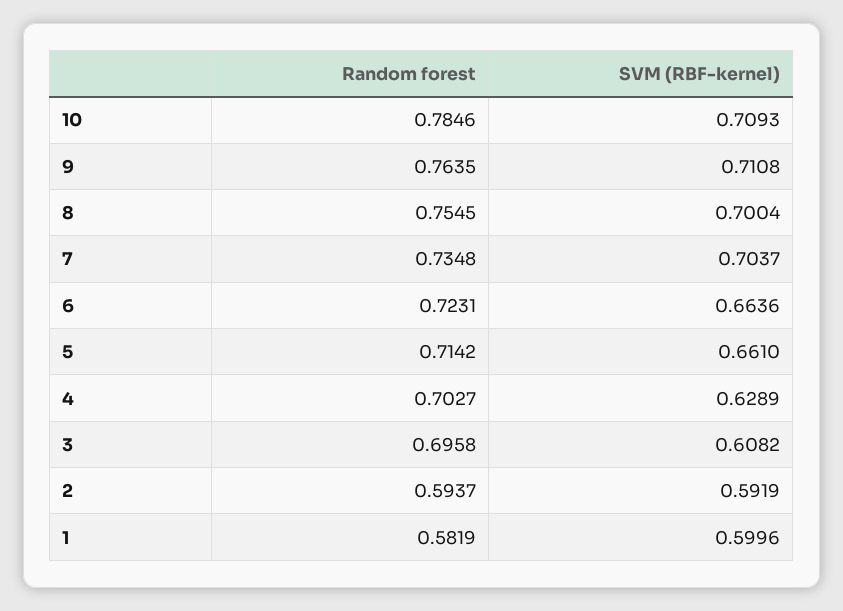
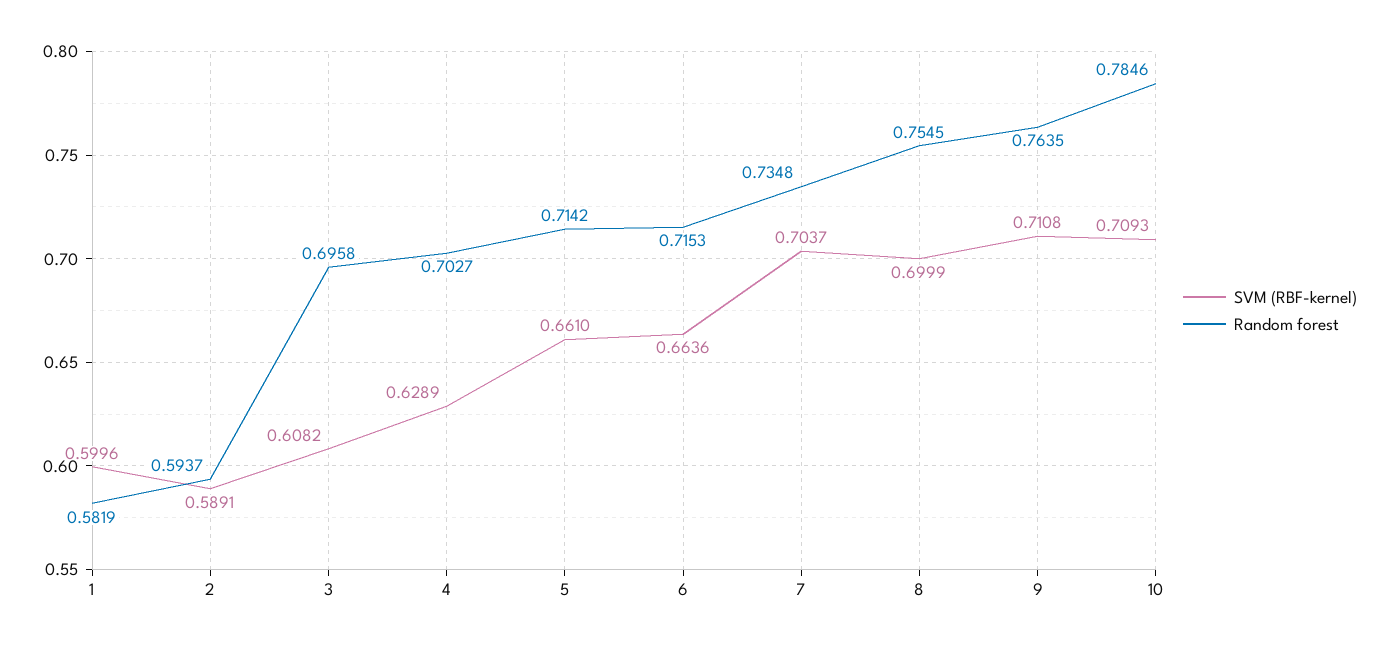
  {
    "Random forest": {
      "10": 0.7846,
      "9": 0.7635,
      "8": 0.7545,
      "7": 0.7348,
-     "6": 0.7231,
+     "6": 0.7153,
      "5": 0.7142,
      "4": 0.7027,
      "3": 0.6958,
      "2": 0.5937,
      "1": 0.5819
    },
    "SVM (RBF-kernel)": {
      "10": 0.7093,
      "9": 0.7108,
-     "8": 0.7004,
+     "8": 0.6999,
      "7": 0.7037,
      "6": 0.6636,
      "5": 0.661,
      "4": 0.6289,
      "3": 0.6082,
-     "2": 0.5919,
+     "2": 0.5891,
      "1": 0.5996
    }
  }

